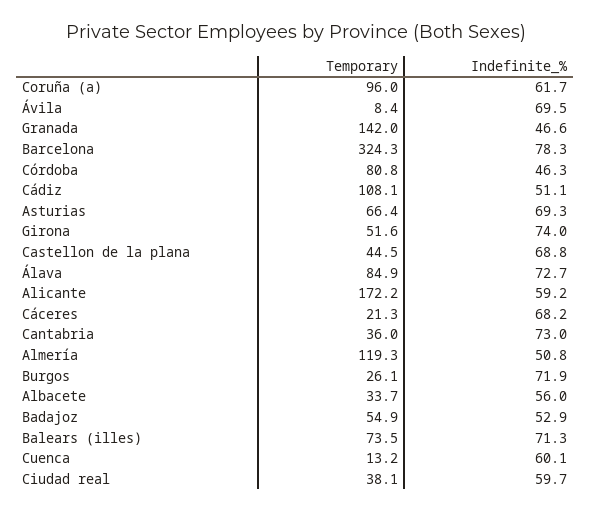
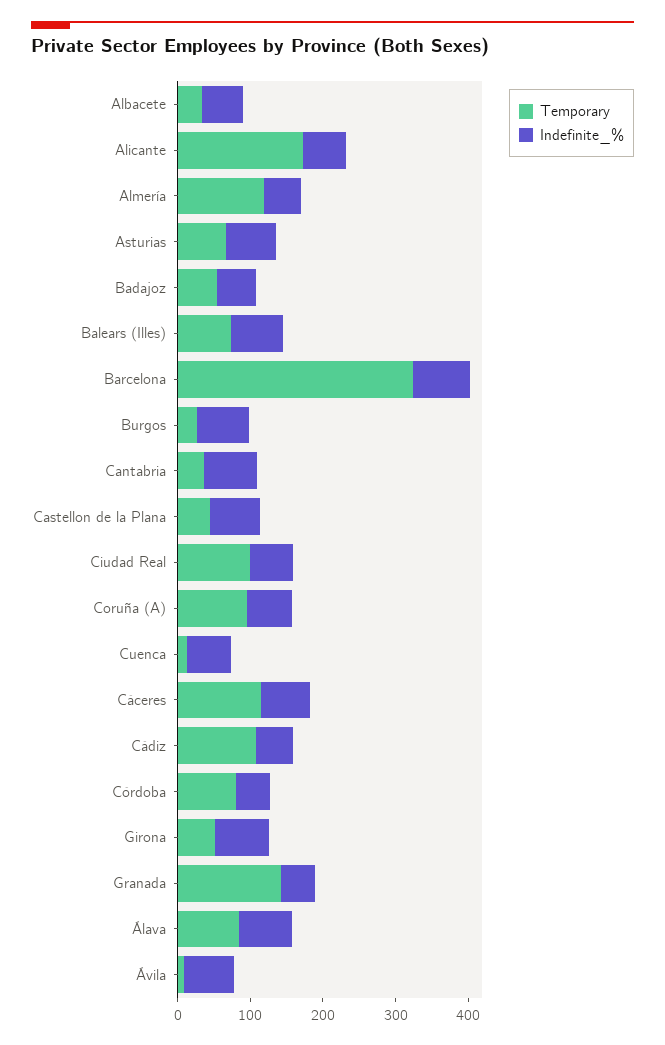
  {
    "Temporary": {
      "Coruña (a)": 96,
      "Ávila": 8.4,
      "Granada": 142,
      "Barcelona": 324.3,
      "Córdoba": 80.8,
      "Cádiz": 108.1,
      "Asturias": 66.4,
      "Girona": 51.6,
      "Castellon de la plana": 44.5,
      "Álava": 84.9,
      "Alicante": 172.2,
-     "Cáceres": 21.3,
+     "Cáceres": 120,
      "Cantabria": 36,
      "Almería": 119.3,
      "Burgos": 26.1,
      "Albacete": 33.7,
      "Badajoz": 54.9,
      "Balears (illes)": 73.5,
      "Cuenca": 13.2,
-     "Ciudad real": 38.1
+     "Ciudad real": 100
    },
    "Indefinite_%": {
      "Coruña (a)": 61.7,
      "Ávila": 69.5,
      "Granada": 46.6,
      "Barcelona": 78.3,
      "Córdoba": 46.3,
      "Cádiz": 51.1,
      "Asturias": 69.3,
      "Girona": 74,
      "Castellon de la plana": 68.8,
      "Álava": 72.7,
      "Alicante": 59.2,
      "Cáceres": 68.2,
      "Cantabria": 73,
      "Almería": 50.8,
      "Burgos": 71.9,
      "Albacete": 56,
      "Badajoz": 52.9,
      "Balears (illes)": 71.3,
      "Cuenca": 60.1,
      "Ciudad real": 59.7
    }
  }

